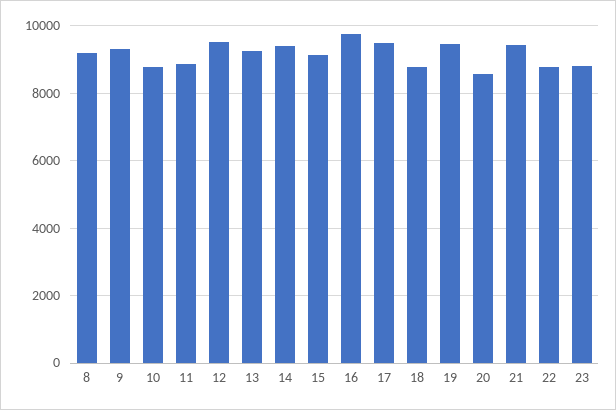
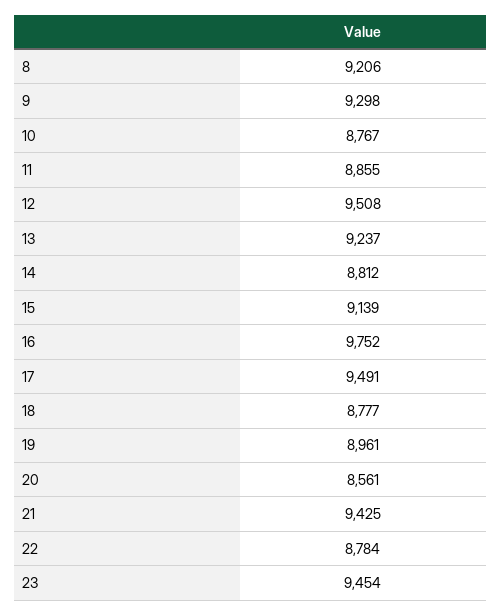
  {
    "8": 9206,
    "9": 9298,
    "10": 8767,
    "11": 8855,
    "12": 9508,
    "13": 9237,
-   "14": 9400,
+   "14": 8812,
    "15": 9139,
    "16": 9752,
    "17": 9491,
    "18": 8777,
-   "19": 9400,
+   "19": 8961,
    "20": 8561,
    "21": 9425,
    "22": 8784,
-   "23": 8800
+   "23": 9454
  }

